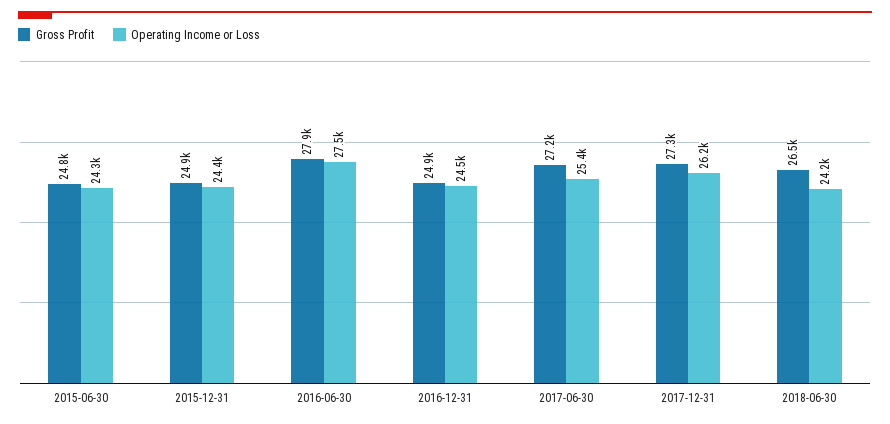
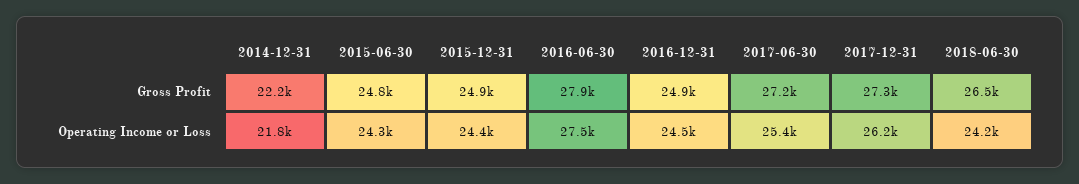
  {
    "Gross Profit": {
      "2015-06-30": 24800,
      "2015-12-31": 24900,
      "2016-06-30": 27900,
      "2016-12-31": 24900,
      "2017-06-30": 27200,
      "2017-12-31": 27300,
-     "2018-06-30": 26500
+     "2018-06-30": 26500,
+     "2014-12-31": 22200
    },
    "Operating Income or Loss": {
      "2015-06-30": 24300,
      "2015-12-31": 24400,
      "2016-06-30": 27500,
      "2016-12-31": 24500,
      "2017-06-30": 25400,
      "2017-12-31": 26200,
-     "2018-06-30": 24200
+     "2018-06-30": 24200,
+     "2014-12-31": 21800
    }
  }

